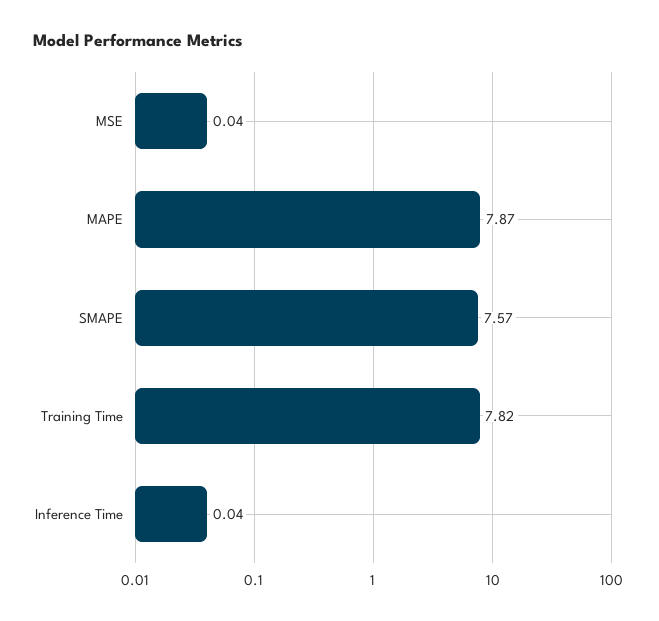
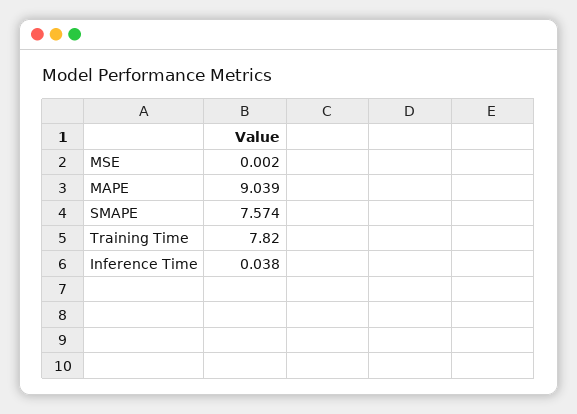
  {
-   "MSE": 0.04,
+   "MSE": 0.002,
-   "MAPE": 7.87,
+   "MAPE": 9.039,
    "SMAPE": 7.574,
    "Training Time": 7.82,
    "Inference Time": 0.038
  }

